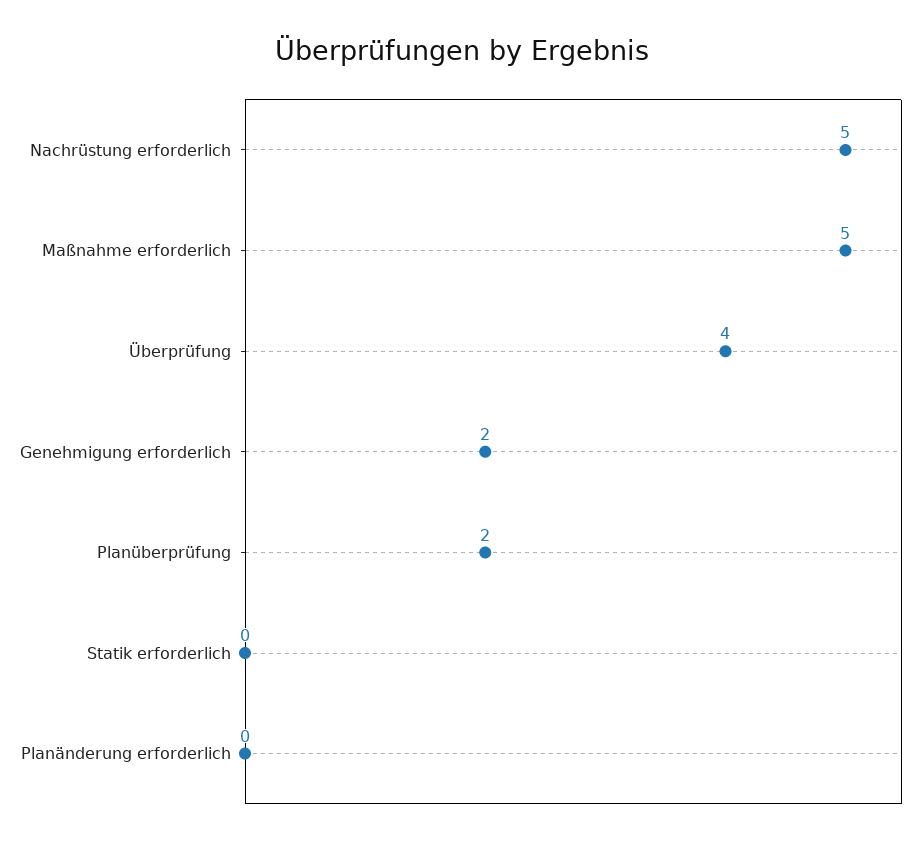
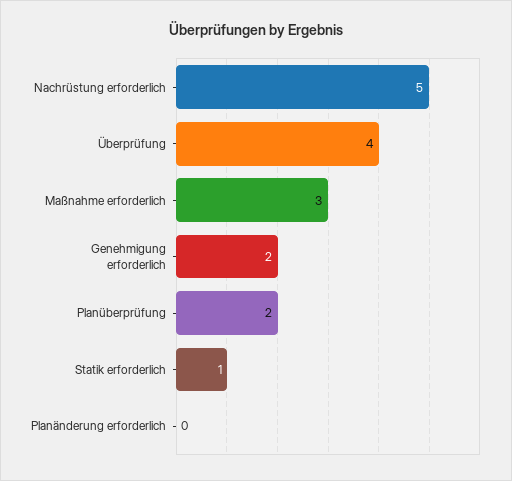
  {
    "Nachrüstung erforderlich": 5,
-   "Maßnahme erforderlich": 5,
+   "Maßnahme erforderlich": 3,
    "Überprüfung": 4,
    "Genehmigung erforderlich": 2,
    "Planüberprüfung": 2,
-   "Statik erforderlich": 0,
+   "Statik erforderlich": 1,
    "Planänderung erforderlich": 0
  }

